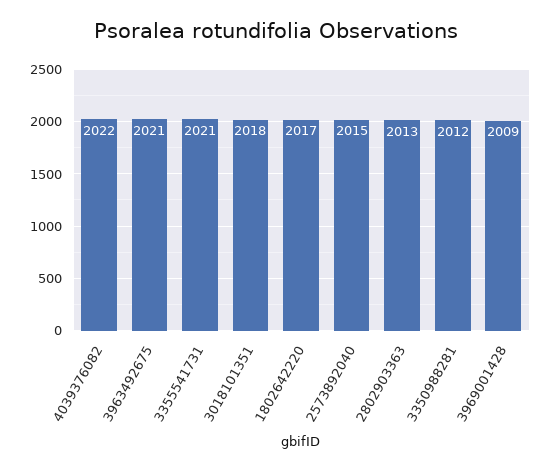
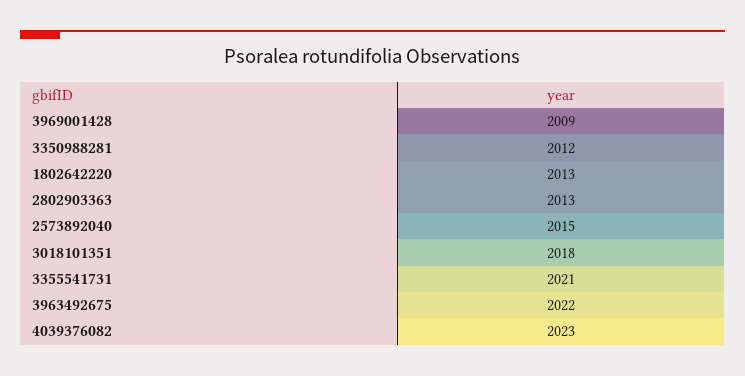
  {
-   "4039376082": 2022,
+   "4039376082": 2023,
-   "3963492675": 2021,
+   "3963492675": 2022,
    "3355541731": 2021,
    "3018101351": 2018,
-   "1802642220": 2017,
+   "1802642220": 2013,
    "2573892040": 2015,
    "2802903363": 2013,
    "3350988281": 2012,
    "3969001428": 2009
  }

